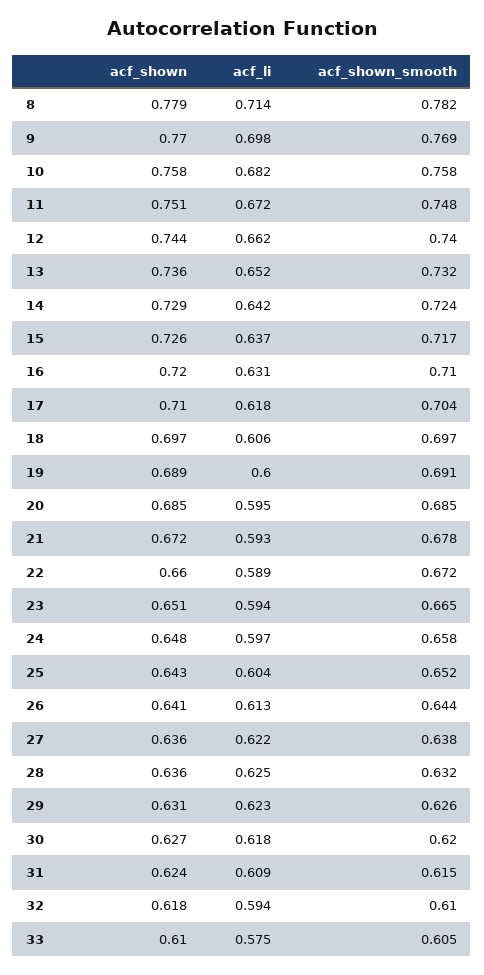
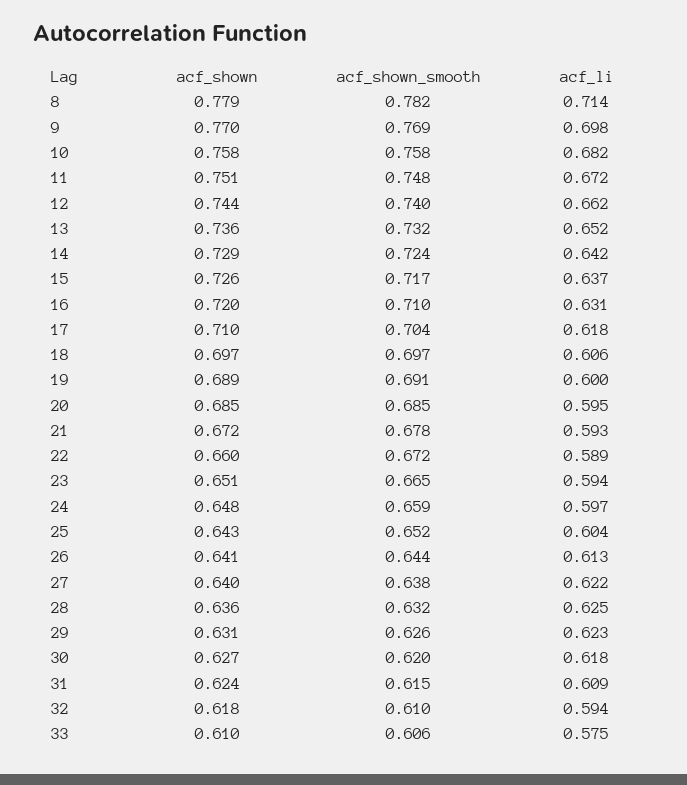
  {
    "acf_shown": {
      "8": 0.779,
      "9": 0.77,
      "10": 0.758,
      "11": 0.751,
      "12": 0.744,
      "13": 0.736,
      "14": 0.729,
      "15": 0.726,
      "16": 0.72,
      "17": 0.71,
      "18": 0.697,
      "19": 0.689,
      "20": 0.685,
      "21": 0.672,
      "22": 0.66,
      "23": 0.651,
      "24": 0.648,
      "25": 0.643,
      "26": 0.641,
-     "27": 0.636,
+     "27": 0.64,
      "28": 0.636,
      "29": 0.631,
      "30": 0.627,
      "31": 0.624,
      "32": 0.618,
      "33": 0.61
    },
    "acf_li": {
      "8": 0.714,
      "9": 0.698,
      "10": 0.682,
      "11": 0.672,
      "12": 0.662,
      "13": 0.652,
      "14": 0.642,
      "15": 0.637,
      "16": 0.631,
      "17": 0.618,
      "18": 0.606,
      "19": 0.6,
      "20": 0.595,
      "21": 0.593,
      "22": 0.589,
      "23": 0.594,
      "24": 0.597,
      "25": 0.604,
      "26": 0.613,
      "27": 0.622,
      "28": 0.625,
      "29": 0.623,
      "30": 0.618,
      "31": 0.609,
      "32": 0.594,
      "33": 0.575
    },
    "acf_shown_smooth": {
      "8": 0.782,
      "9": 0.769,
      "10": 0.758,
      "11": 0.748,
      "12": 0.74,
      "13": 0.732,
      "14": 0.724,
      "15": 0.717,
      "16": 0.71,
      "17": 0.704,
      "18": 0.697,
      "19": 0.691,
      "20": 0.685,
      "21": 0.678,
      "22": 0.672,
      "23": 0.665,
-     "24": 0.658,
+     "24": 0.659,
      "25": 0.652,
      "26": 0.644,
      "27": 0.638,
      "28": 0.632,
      "29": 0.626,
      "30": 0.62,
      "31": 0.615,
      "32": 0.61,
-     "33": 0.605
+     "33": 0.606
    }
  }

